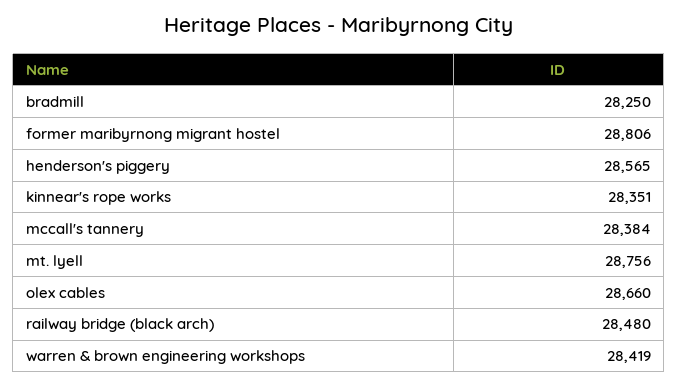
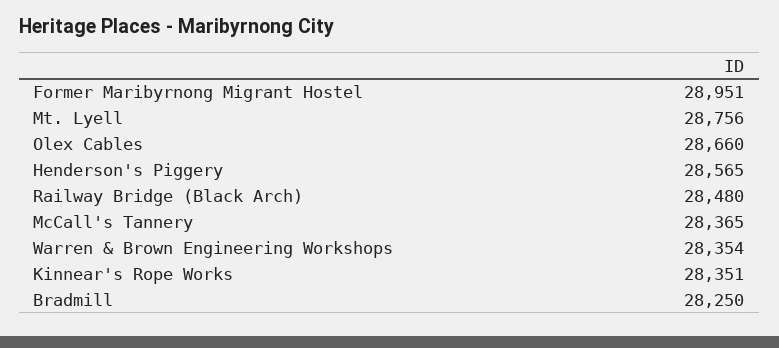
  {
    "bradmill": 28250,
-   "former maribyrnong migrant hostel": 28806,
+   "former maribyrnong migrant hostel": 28951,
    "henderson's piggery": 28565,
    "kinnear's rope works": 28351,
-   "mccall's tannery": 28384,
+   "mccall's tannery": 28365,
    "mt. lyell": 28756,
    "olex cables": 28660,
    "railway bridge (black arch)": 28480,
-   "warren & brown engineering workshops": 28419
+   "warren & brown engineering workshops": 28354
  }

